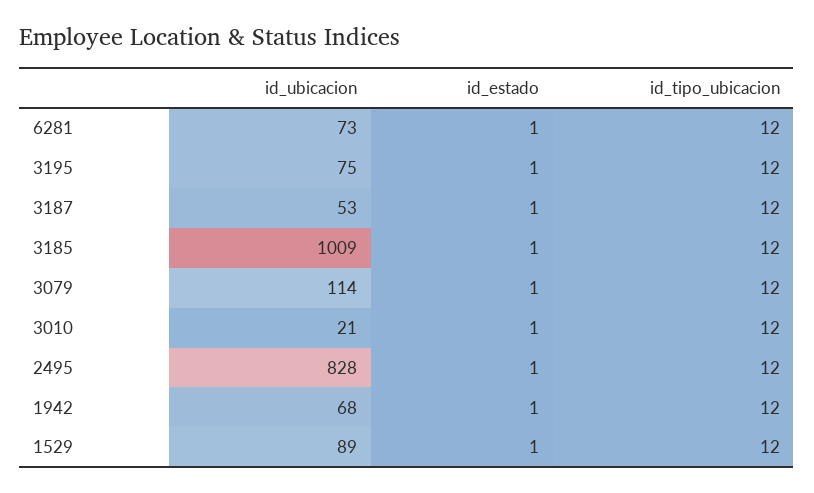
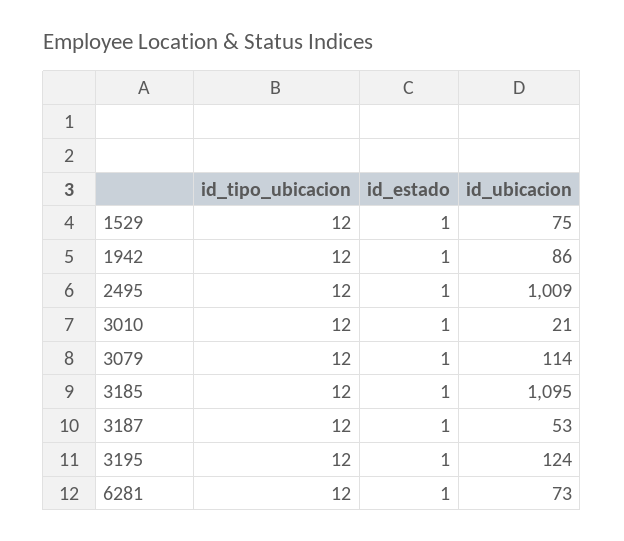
  {
    "id_ubicacion": {
      "6281": 73,
-     "3195": 75,
+     "3195": 124,
      "3187": 53,
-     "3185": 1009,
+     "3185": 1095,
      "3079": 114,
      "3010": 21,
-     "2495": 828,
+     "2495": 1009,
-     "1942": 68,
+     "1942": 86,
-     "1529": 89
+     "1529": 75
    },
    "id_estado": {
      "6281": 1,
      "3195": 1,
      "3187": 1,
      "3185": 1,
      "3079": 1,
      "3010": 1,
      "2495": 1,
      "1942": 1,
      "1529": 1
    },
    "id_tipo_ubicacion": {
      "6281": 12,
      "3195": 12,
      "3187": 12,
      "3185": 12,
      "3079": 12,
      "3010": 12,
      "2495": 12,
      "1942": 12,
      "1529": 12
    }
  }

